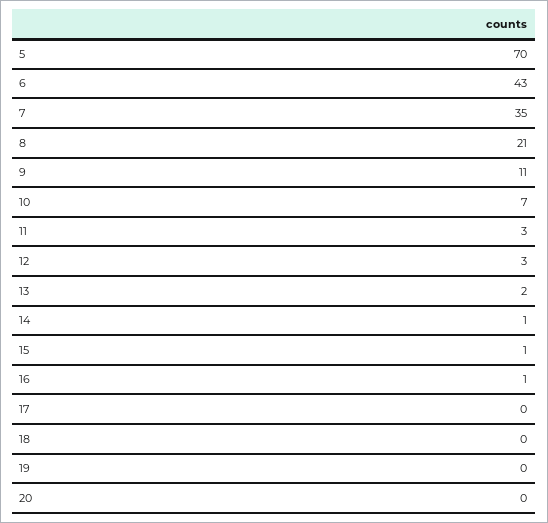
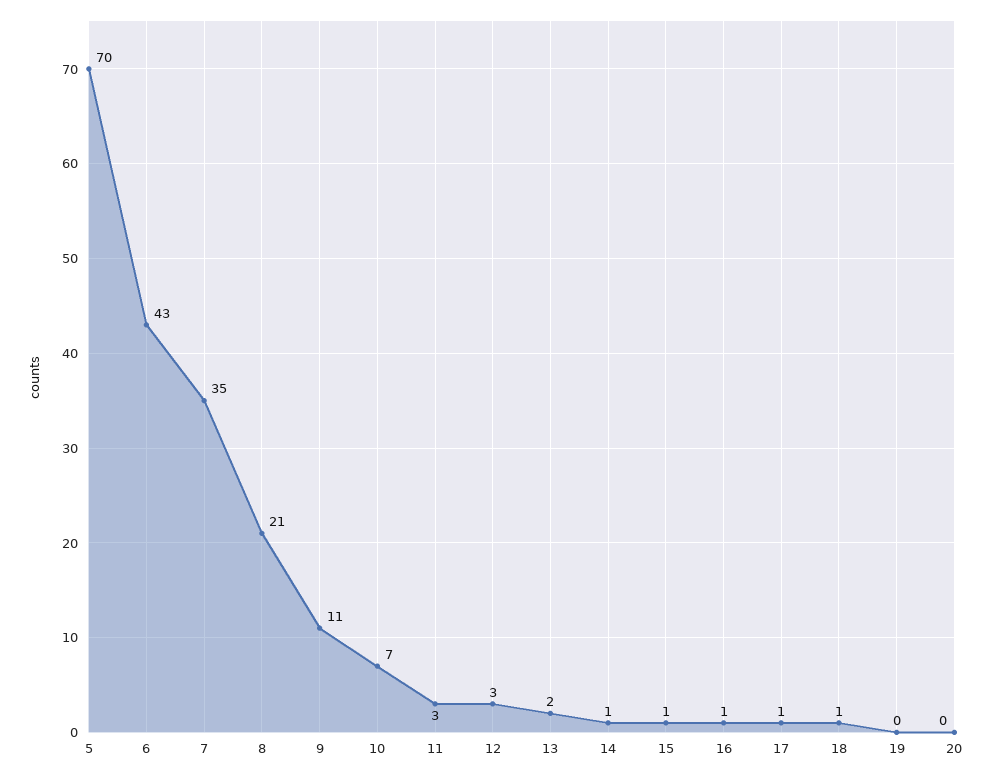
  {
    "5": 70,
    "6": 43,
    "7": 35,
    "8": 21,
    "9": 11,
    "10": 7,
    "11": 3,
    "12": 3,
    "13": 2,
    "14": 1,
    "15": 1,
    "16": 1,
-   "17": 0,
+   "17": 1,
-   "18": 0,
+   "18": 1,
    "19": 0,
    "20": 0
  }

